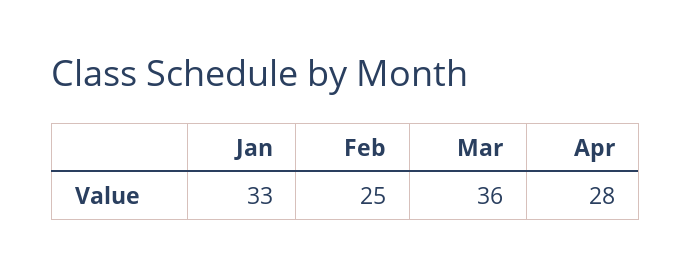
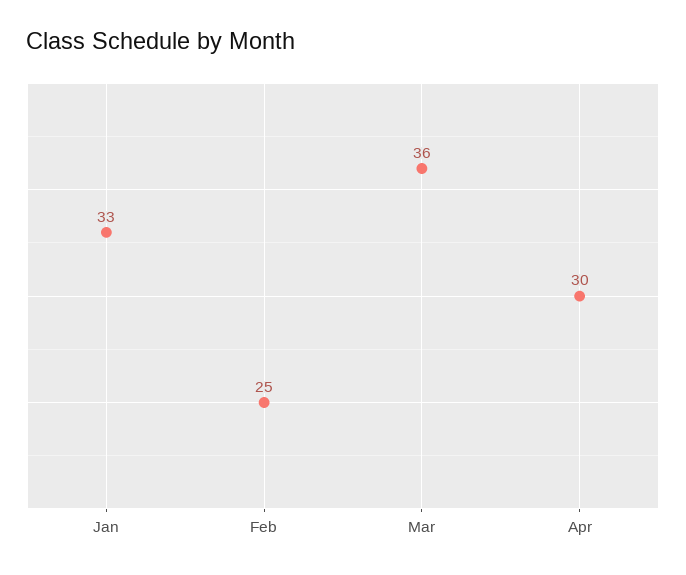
  {
    "Jan": 33,
    "Feb": 25,
    "Mar": 36,
-   "Apr": 28
+   "Apr": 30
  }

